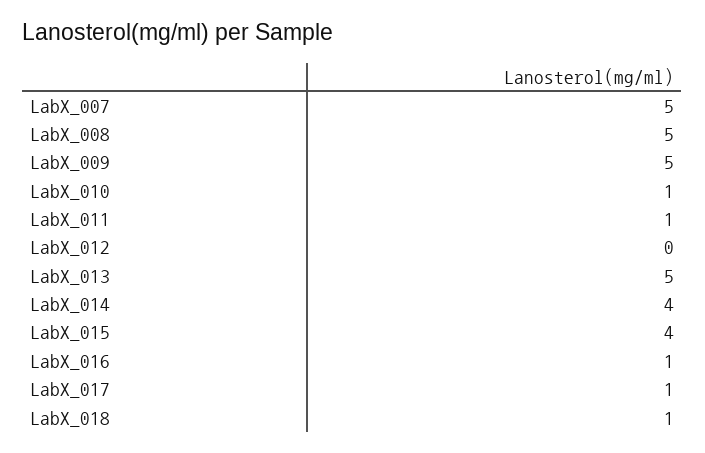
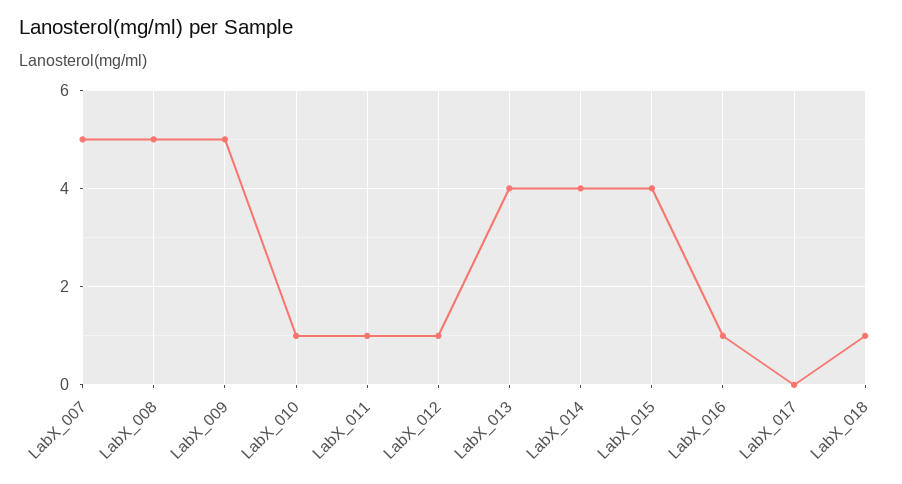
  {
    "LabX_007": 5,
    "LabX_008": 5,
    "LabX_009": 5,
    "LabX_010": 1,
    "LabX_011": 1,
-   "LabX_012": 0,
+   "LabX_012": 1,
-   "LabX_013": 5,
+   "LabX_013": 4,
    "LabX_014": 4,
    "LabX_015": 4,
    "LabX_016": 1,
-   "LabX_017": 1,
+   "LabX_017": 0,
    "LabX_018": 1
  }

